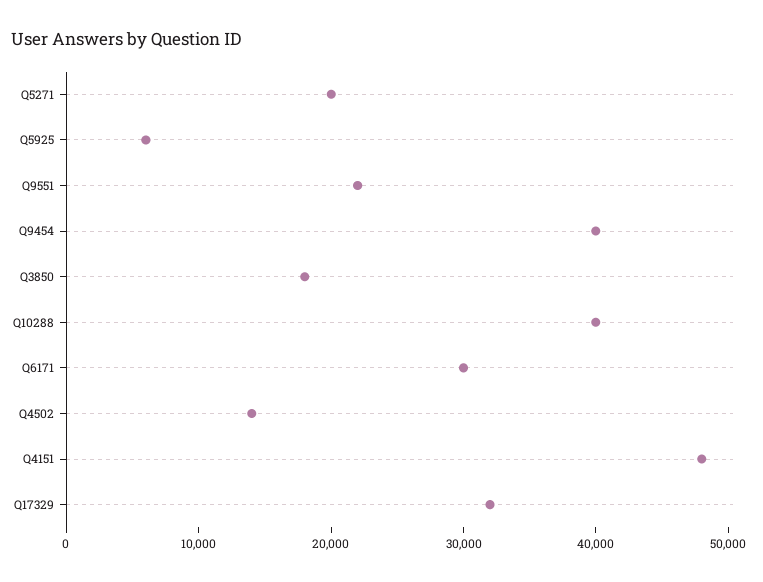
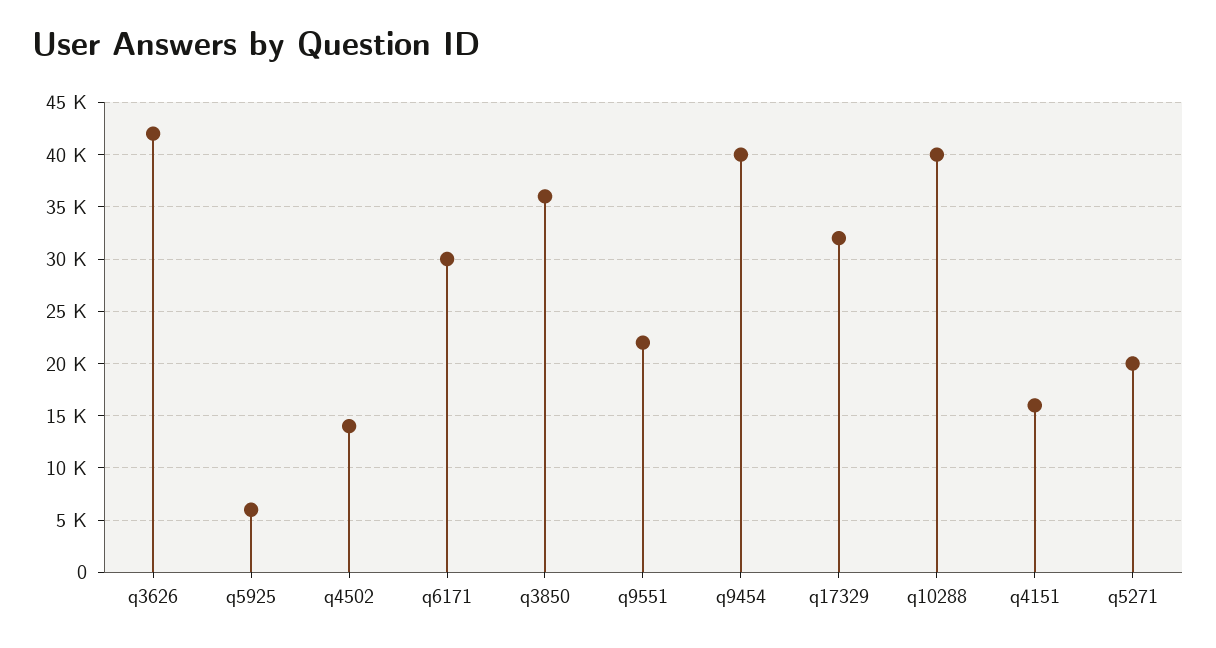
  {
    "Q5271": 20000,
    "Q5925": 6000,
    "Q9551": 22000,
    "Q9454": 40000,
-   "Q3850": 18000,
+   "Q3850": 36000,
    "Q10288": 40000,
    "Q6171": 30000,
    "Q4502": 14000,
-   "Q4151": 48000,
+   "Q4151": 16000,
-   "Q17329": 32000
+   "Q17329": 32000,
+   "q3626": 42000
  }

